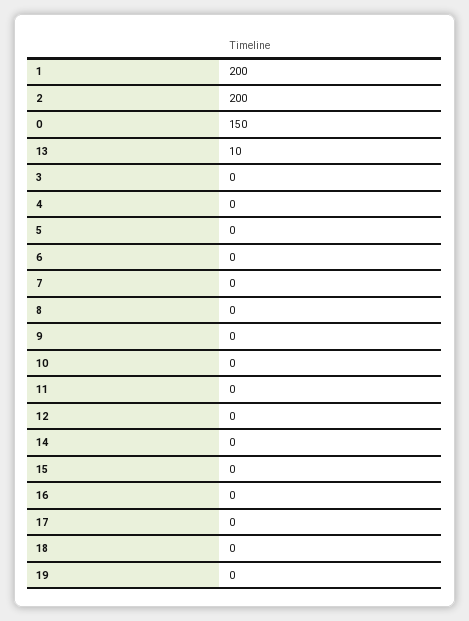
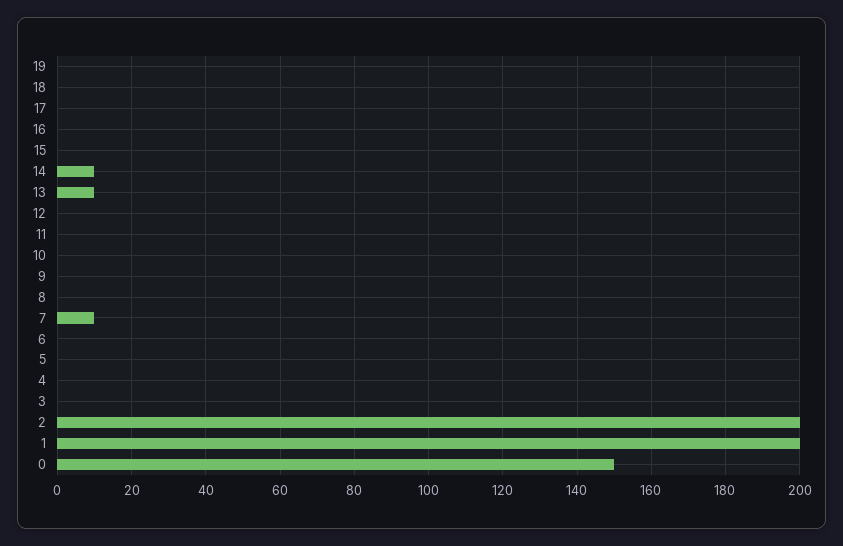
  {
    "1": 200,
    "2": 200,
    "0": 150,
    "13": 10,
    "3": 0,
    "4": 0,
    "5": 0,
    "6": 0,
-   "7": 0,
+   "7": 10,
    "8": 0,
    "9": 0,
    "10": 0,
    "11": 0,
    "12": 0,
-   "14": 0,
+   "14": 10,
    "15": 0,
    "16": 0,
    "17": 0,
    "18": 0,
    "19": 0
  }

